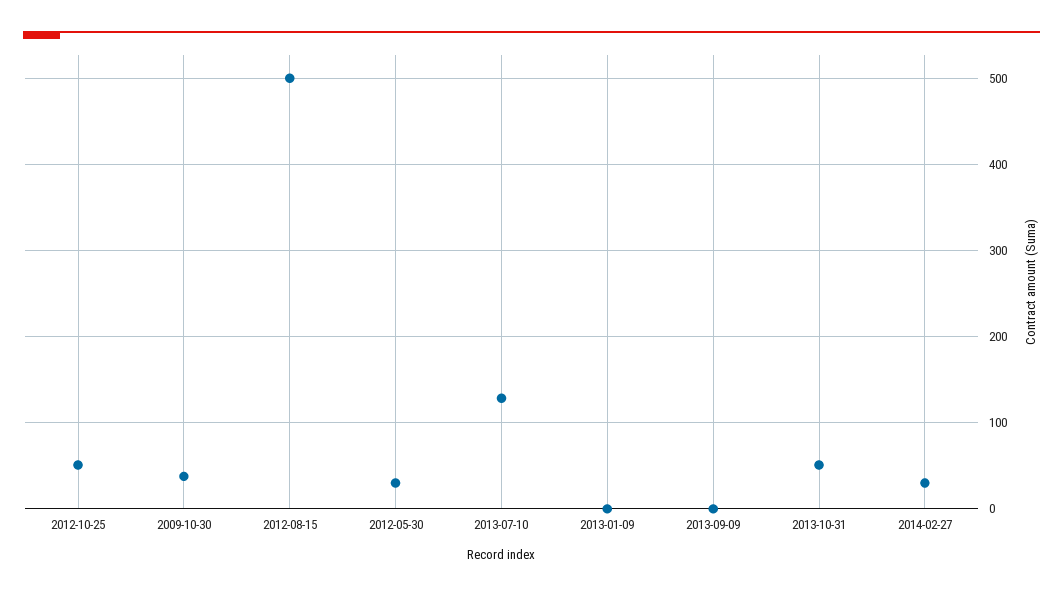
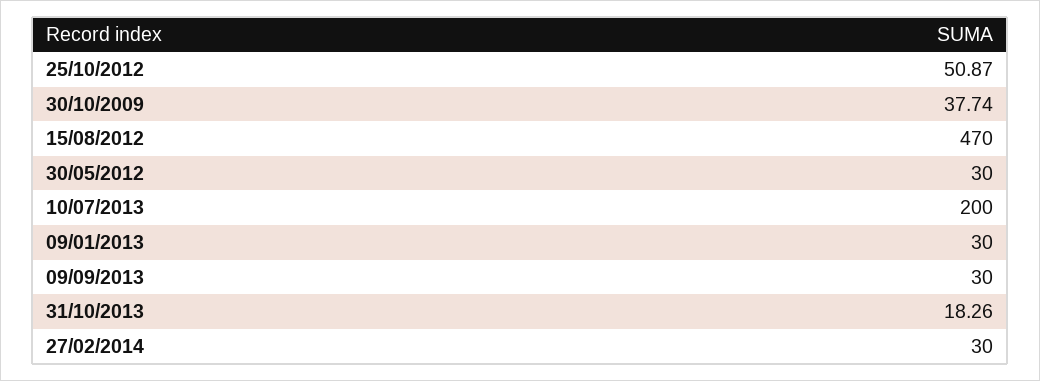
  {
    "2012-10-25": 50.87,
    "2009-10-30": 37.74,
-   "2012-08-15": 500,
+   "2012-08-15": 470,
    "2012-05-30": 30,
-   "2013-07-10": 130,
+   "2013-07-10": 200,
-   "2013-01-09": 0,
+   "2013-01-09": 30,
-   "2013-09-09": 0,
+   "2013-09-09": 30,
-   "2013-10-31": 50,
+   "2013-10-31": 18.26,
    "2014-02-27": 30
  }

